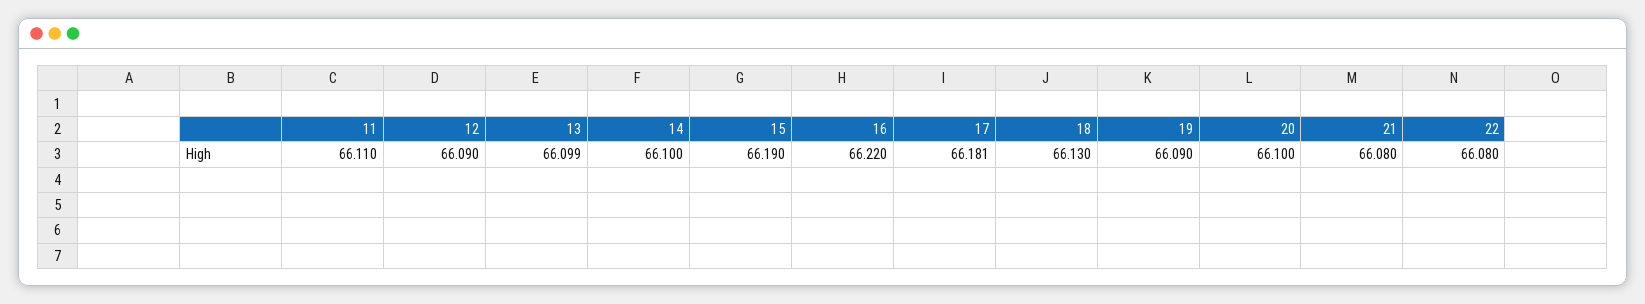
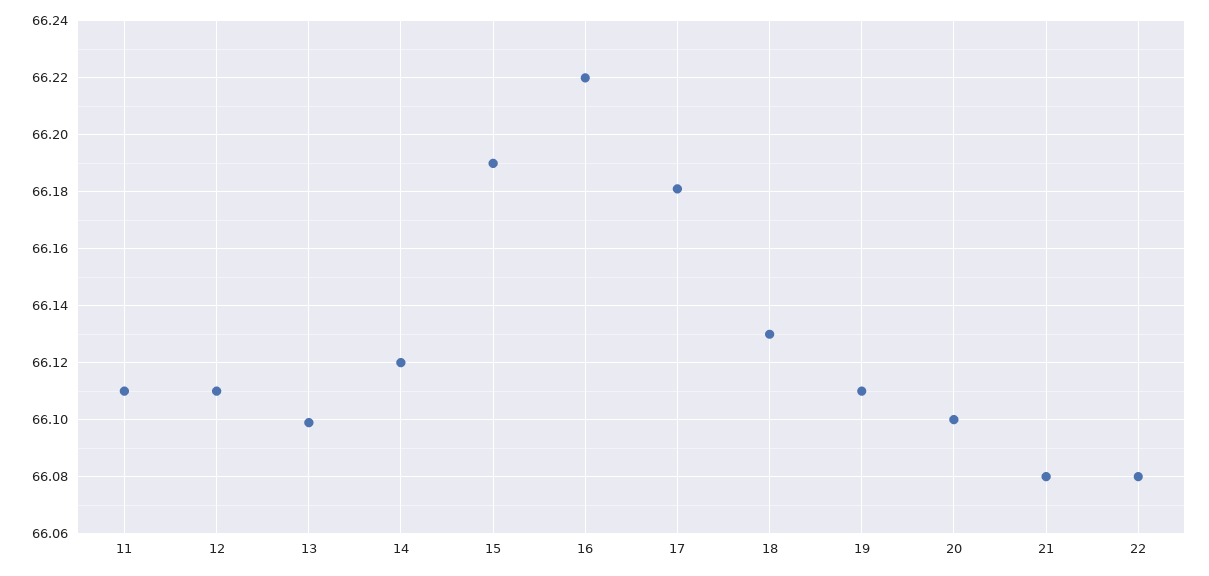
  {
    "11": 66.11,
-   "12": 66.09,
+   "12": 66.11,
    "13": 66.099,
-   "14": 66.1,
+   "14": 66.12,
    "15": 66.19,
    "16": 66.22,
    "17": 66.181,
    "18": 66.13,
-   "19": 66.09,
+   "19": 66.11,
    "20": 66.1,
    "21": 66.08,
    "22": 66.08
  }

